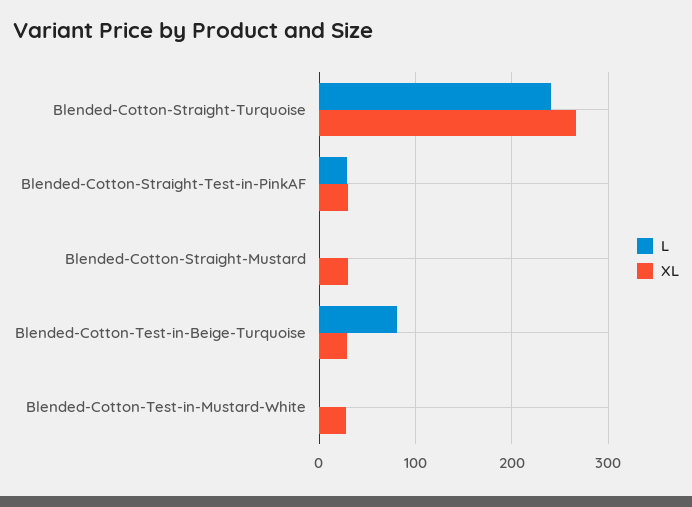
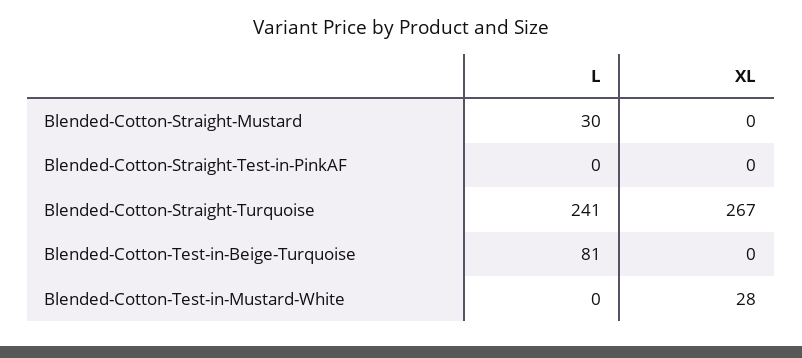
  {
    "L": {
      "Blended-Cotton-Straight-Turquoise": 241,
-     "Blended-Cotton-Straight-Test-in-PinkAF": 30,
+     "Blended-Cotton-Straight-Test-in-PinkAF": 0,
-     "Blended-Cotton-Straight-Mustard": 0,
+     "Blended-Cotton-Straight-Mustard": 30,
      "Blended-Cotton-Test-in-Beige-Turquoise": 81,
      "Blended-Cotton-Test-in-Mustard-White": 0
    },
    "XL": {
      "Blended-Cotton-Straight-Turquoise": 267,
-     "Blended-Cotton-Straight-Test-in-PinkAF": 30,
+     "Blended-Cotton-Straight-Test-in-PinkAF": 0,
-     "Blended-Cotton-Straight-Mustard": 30,
+     "Blended-Cotton-Straight-Mustard": 0,
-     "Blended-Cotton-Test-in-Beige-Turquoise": 30,
+     "Blended-Cotton-Test-in-Beige-Turquoise": 0,
      "Blended-Cotton-Test-in-Mustard-White": 28
    }
  }

